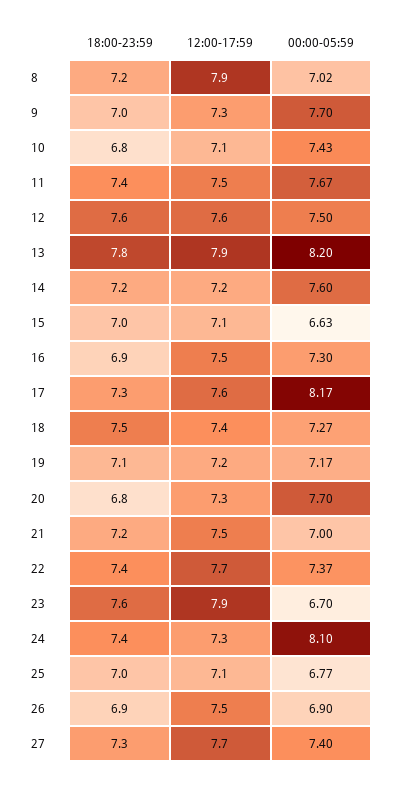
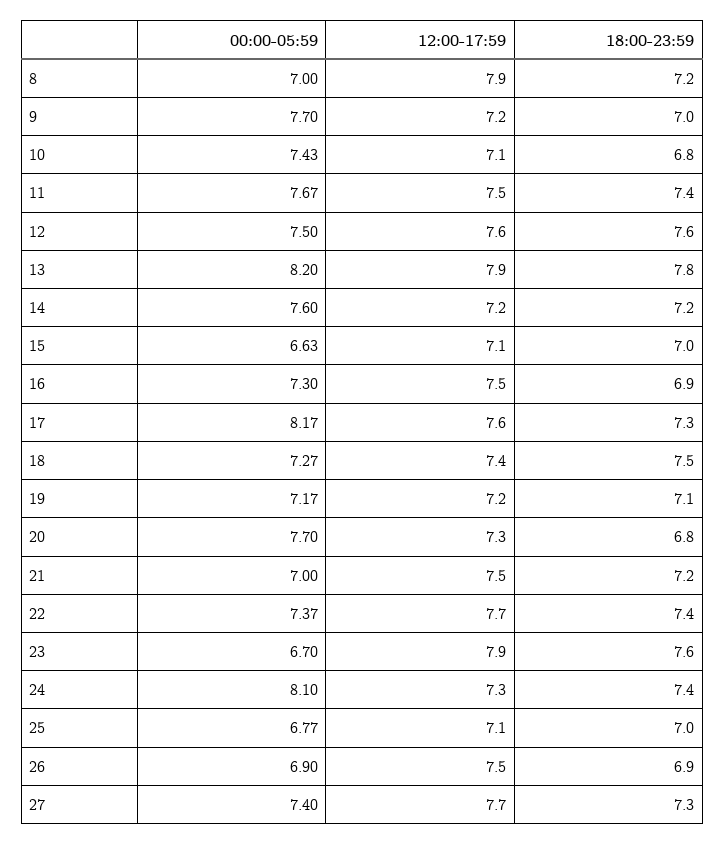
  {
    "18:00-23:59": {
      "8": 7.2,
      "9": 7,
      "10": 6.8,
      "11": 7.4,
      "12": 7.6,
      "13": 7.8,
      "14": 7.2,
      "15": 7,
      "16": 6.9,
      "17": 7.3,
      "18": 7.5,
      "19": 7.1,
      "20": 6.8,
      "21": 7.2,
      "22": 7.4,
      "23": 7.6,
      "24": 7.4,
      "25": 7,
      "26": 6.9,
      "27": 7.3
    },
    "12:00-17:59": {
      "8": 7.9,
-     "9": 7.3,
+     "9": 7.2,
      "10": 7.1,
      "11": 7.5,
      "12": 7.6,
      "13": 7.9,
      "14": 7.2,
      "15": 7.1,
      "16": 7.5,
      "17": 7.6,
      "18": 7.4,
      "19": 7.2,
      "20": 7.3,
      "21": 7.5,
      "22": 7.7,
      "23": 7.9,
      "24": 7.3,
      "25": 7.1,
      "26": 7.5,
      "27": 7.7
    },
    "00:00-05:59": {
-     "8": 7.02,
+     "8": 7,
      "9": 7.7,
      "10": 7.43,
      "11": 7.67,
      "12": 7.5,
      "13": 8.2,
      "14": 7.6,
      "15": 6.63,
      "16": 7.3,
      "17": 8.17,
      "18": 7.27,
      "19": 7.17,
      "20": 7.7,
      "21": 7,
      "22": 7.37,
      "23": 6.7,
      "24": 8.1,
      "25": 6.77,
      "26": 6.9,
      "27": 7.4
    }
  }

